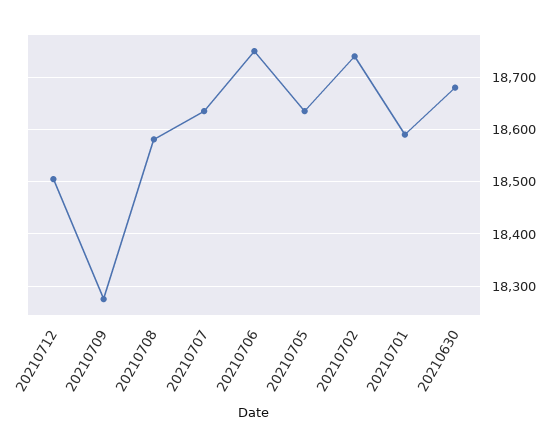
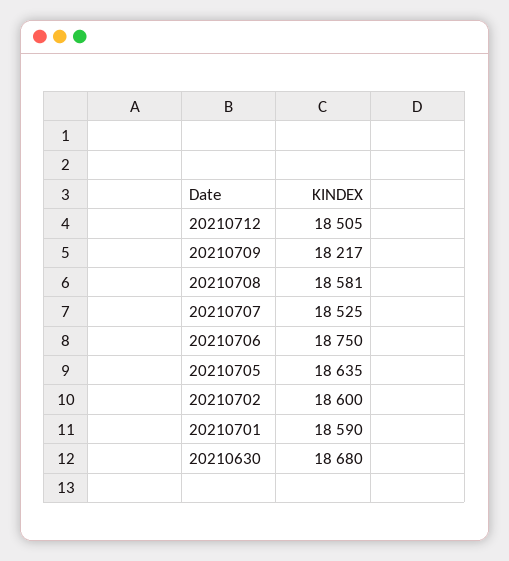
  {
    "20210712": 18505,
-   "20210709": 18280,
+   "20210709": 18217,
    "20210708": 18581,
-   "20210707": 18640,
+   "20210707": 18525,
    "20210706": 18750,
    "20210705": 18635,
-   "20210702": 18740,
+   "20210702": 18600,
    "20210701": 18590,
    "20210630": 18680
  }

